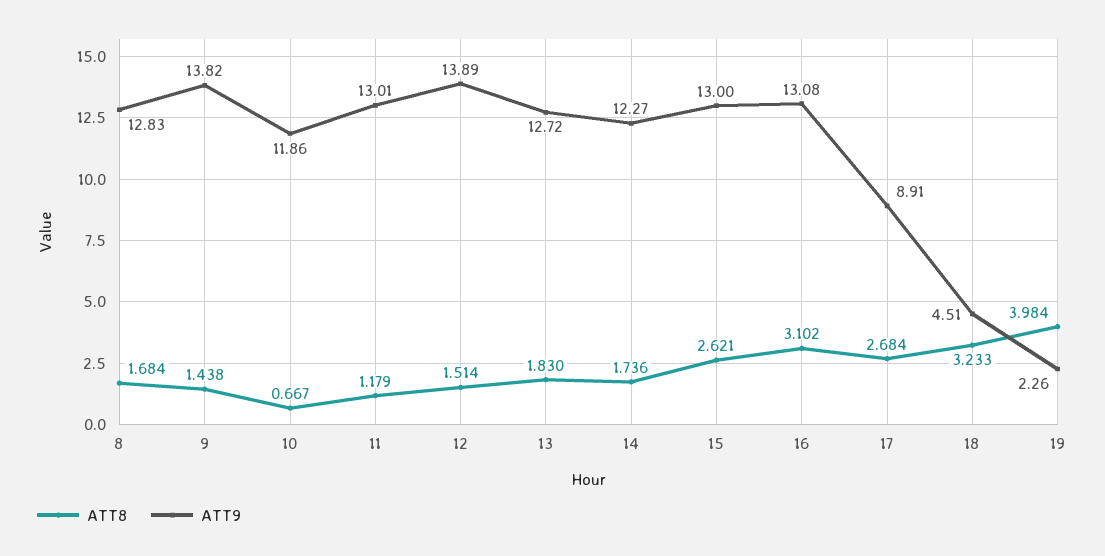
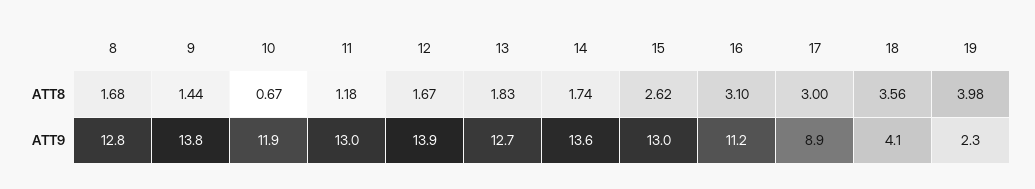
  {
    "ATT8": {
      "8": 1.684,
      "9": 1.438,
      "10": 0.667,
      "11": 1.179,
-     "12": 1.514,
+     "12": 1.67,
      "13": 1.83,
      "14": 1.736,
      "15": 2.621,
      "16": 3.102,
-     "17": 2.684,
+     "17": 3,
-     "18": 3.233,
+     "18": 3.56,
      "19": 3.984
    },
    "ATT9": {
      "8": 12.83,
      "9": 13.82,
      "10": 11.86,
      "11": 13.01,
      "12": 13.89,
      "13": 12.72,
-     "14": 12.27,
+     "14": 13.6,
      "15": 13,
-     "16": 13.08,
+     "16": 11.2,
      "17": 8.91,
-     "18": 4.51,
+     "18": 4.1,
      "19": 2.26
    }
  }

